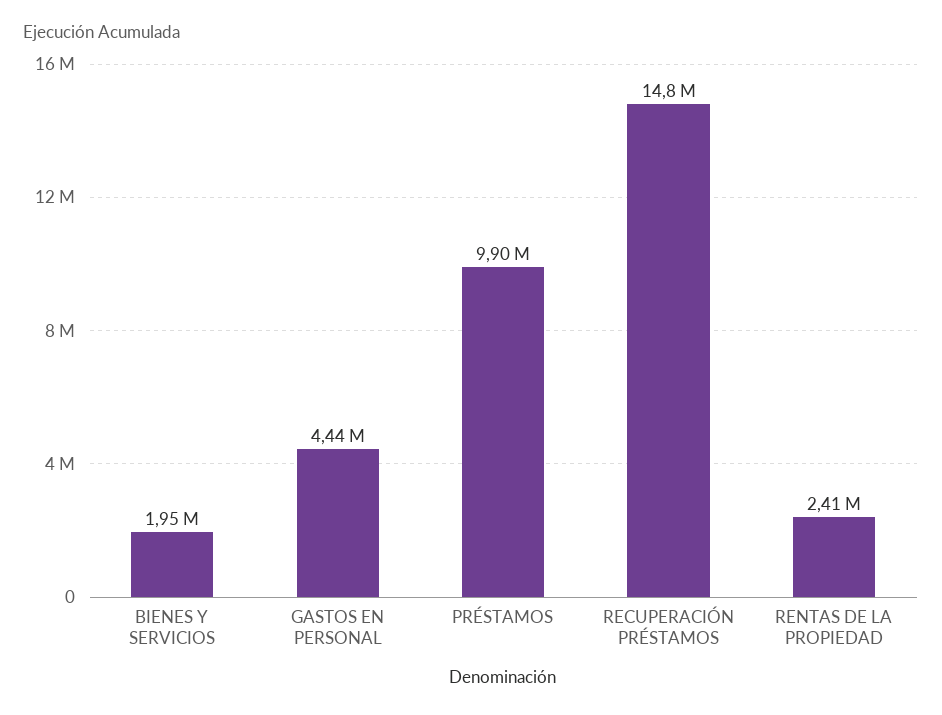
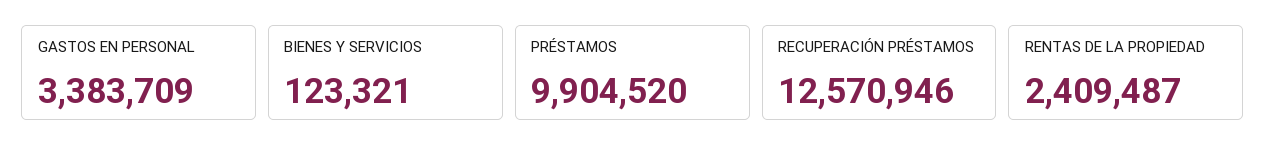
  {
-   "BIENES Y SERVICIOS": 1950000,
+   "BIENES Y SERVICIOS": 123321,
-   "GASTOS EN PERSONAL": 4440000,
+   "GASTOS EN PERSONAL": 3383709,
    "PRÉSTAMOS": 9904520,
-   "RECUPERACIÓN PRÉSTAMOS": 14800000,
+   "RECUPERACIÓN PRÉSTAMOS": 12570946,
    "RENTAS DE LA PROPIEDAD": 2409487
  }

